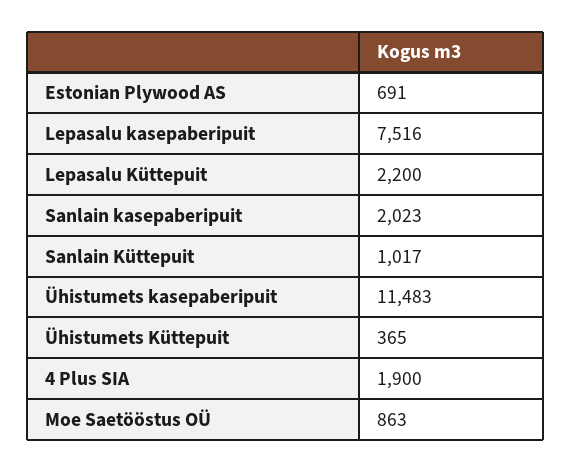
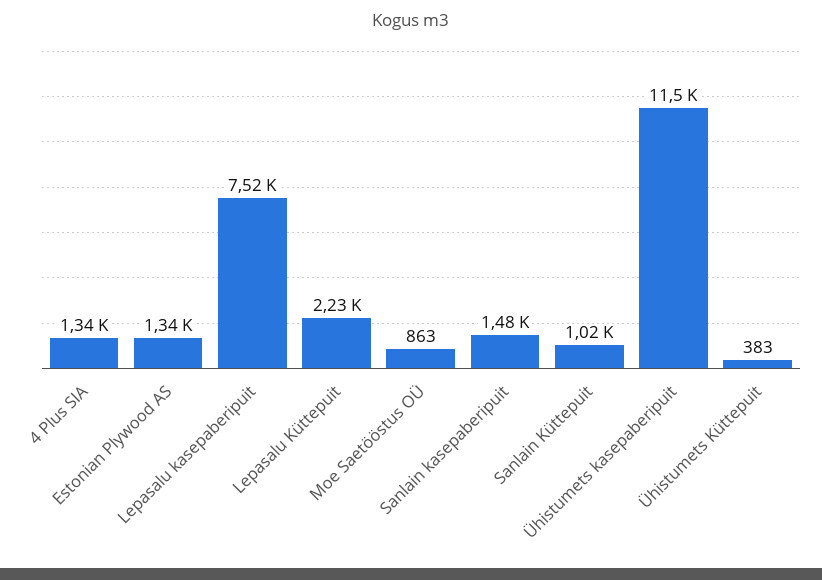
  {
-   "Estonian Plywood AS": 691,
+   "Estonian Plywood AS": 1340,
    "Lepasalu kasepaberipuit": 7516,
-   "Lepasalu Küttepuit": 2200,
+   "Lepasalu Küttepuit": 2230,
-   "Sanlain kasepaberipuit": 2023,
+   "Sanlain kasepaberipuit": 1480,
    "Sanlain Küttepuit": 1017,
    "Ühistumets kasepaberipuit": 11483,
-   "Ühistumets Küttepuit": 365,
+   "Ühistumets Küttepuit": 383,
-   "4 Plus SIA": 1900,
+   "4 Plus SIA": 1340,
    "Moe Saetööstus OÜ": 863
  }

